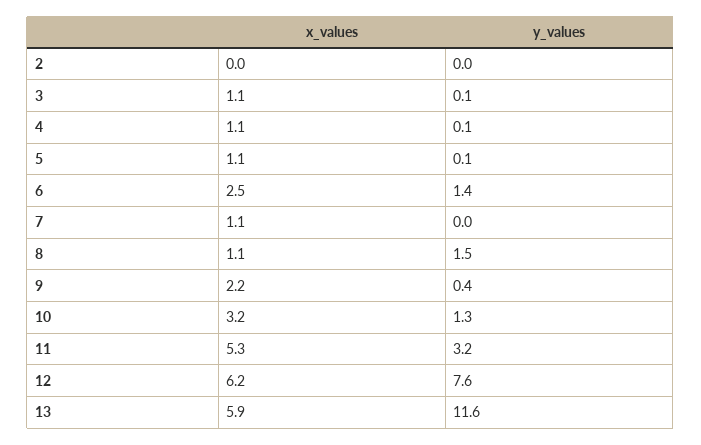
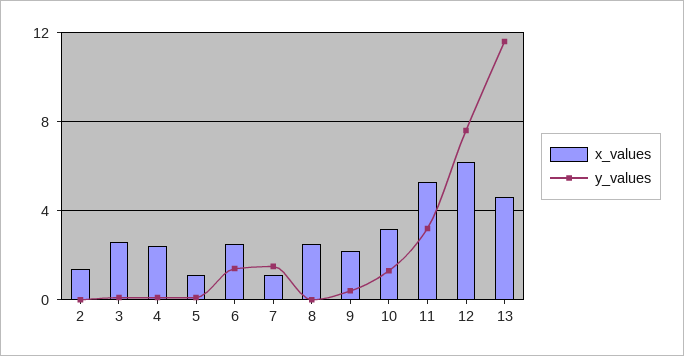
  {
    "x_values": {
-     "2": 0,
+     "2": 1.5,
-     "3": 1.1,
+     "3": 2.5,
-     "4": 1.1,
+     "4": 2.5,
      "5": 1.1,
      "6": 2.5,
      "7": 1.1,
-     "8": 1.1,
+     "8": 2.5,
      "9": 2.2,
      "10": 3.2,
      "11": 5.3,
      "12": 6.2,
-     "13": 5.9
+     "13": 4.5
    },
    "y_values": {
      "2": 0,
      "3": 0.1,
      "4": 0.1,
      "5": 0.1,
      "6": 1.4,
-     "7": 0,
+     "7": 1.5,
-     "8": 1.5,
+     "8": 0,
      "9": 0.4,
      "10": 1.3,
      "11": 3.2,
      "12": 7.6,
      "13": 11.6
    }
  }

